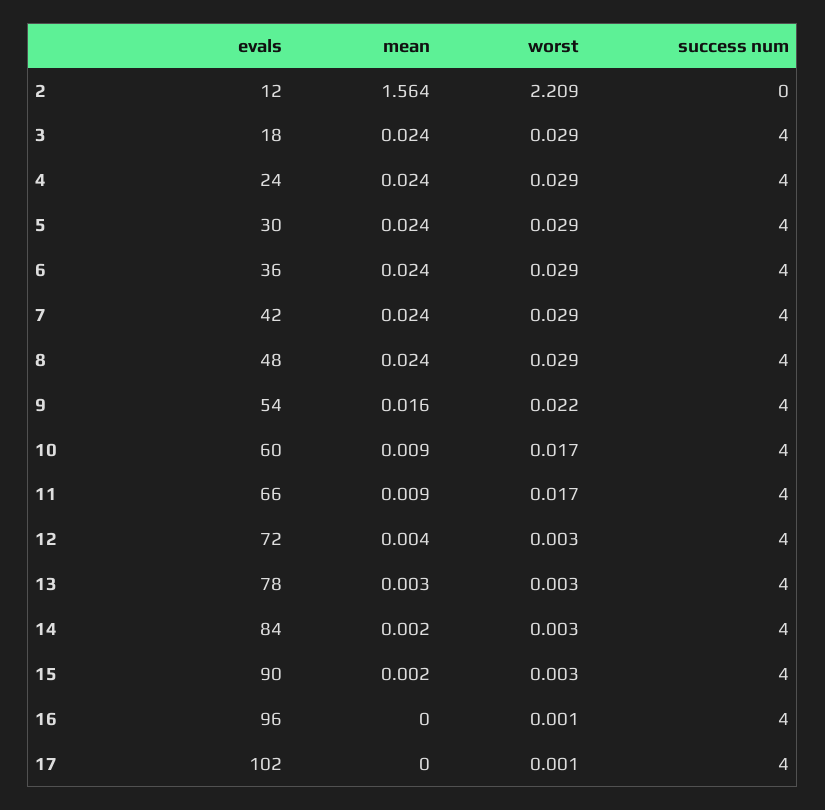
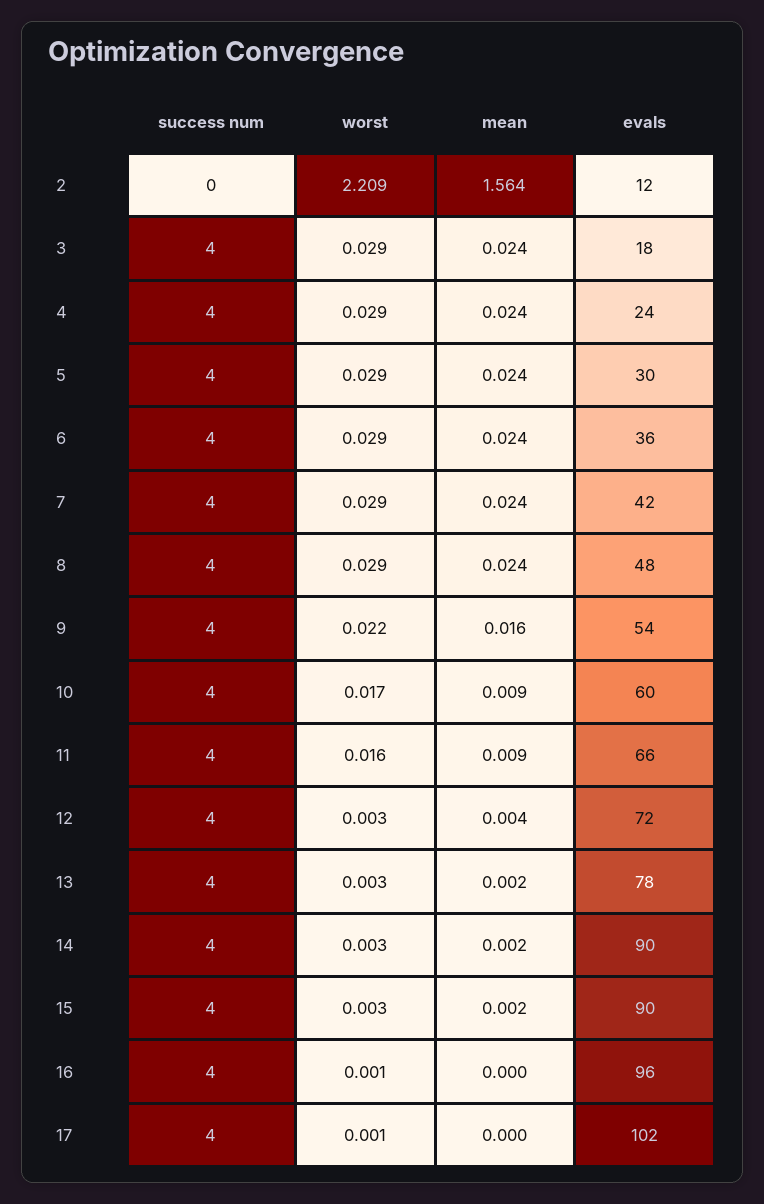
  {
    "evals": {
      "2": 12,
      "3": 18,
      "4": 24,
      "5": 30,
      "6": 36,
      "7": 42,
      "8": 48,
      "9": 54,
      "10": 60,
      "11": 66,
      "12": 72,
      "13": 78,
-     "14": 84,
+     "14": 90,
      "15": 90,
      "16": 96,
      "17": 102
    },
    "mean": {
      "2": 1.564,
      "3": 0.024,
      "4": 0.024,
      "5": 0.024,
      "6": 0.024,
      "7": 0.024,
      "8": 0.024,
      "9": 0.016,
      "10": 0.009,
      "11": 0.009,
      "12": 0.004,
-     "13": 0.003,
+     "13": 0.002,
      "14": 0.002,
      "15": 0.002,
      "16": 0,
      "17": 0
    },
    "worst": {
      "2": 2.209,
      "3": 0.029,
      "4": 0.029,
      "5": 0.029,
      "6": 0.029,
      "7": 0.029,
      "8": 0.029,
      "9": 0.022,
      "10": 0.017,
-     "11": 0.017,
+     "11": 0.016,
      "12": 0.003,
      "13": 0.003,
      "14": 0.003,
      "15": 0.003,
      "16": 0.001,
      "17": 0.001
    },
    "success num": {
      "2": 0,
      "3": 4,
      "4": 4,
      "5": 4,
      "6": 4,
      "7": 4,
      "8": 4,
      "9": 4,
      "10": 4,
      "11": 4,
      "12": 4,
      "13": 4,
      "14": 4,
      "15": 4,
      "16": 4,
      "17": 4
    }
  }

